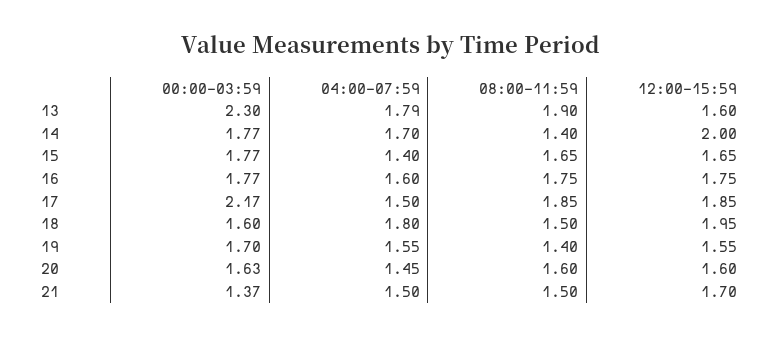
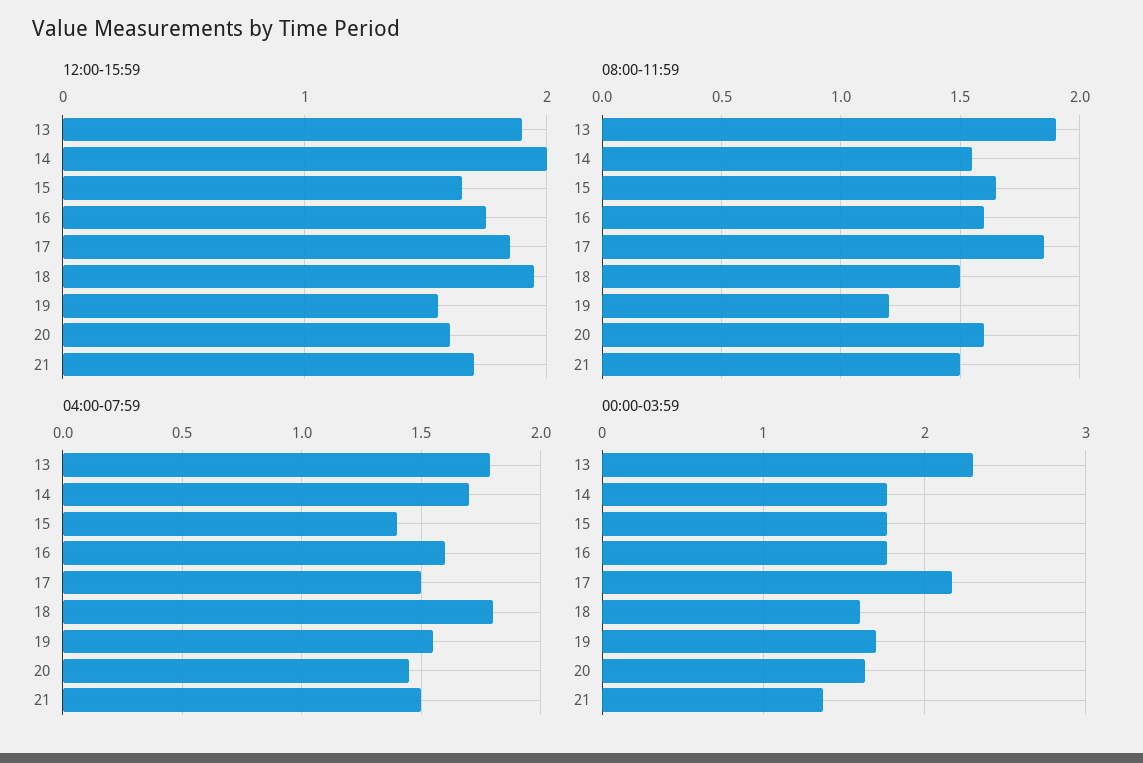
  {
    "00:00-03:59": {
      "13": 2.3,
      "14": 1.77,
      "15": 1.77,
      "16": 1.77,
      "17": 2.17,
      "18": 1.6,
      "19": 1.7,
      "20": 1.63,
      "21": 1.37
    },
    "04:00-07:59": {
      "13": 1.79,
      "14": 1.7,
      "15": 1.4,
      "16": 1.6,
      "17": 1.5,
      "18": 1.8,
      "19": 1.55,
      "20": 1.45,
      "21": 1.5
    },
    "08:00-11:59": {
      "13": 1.9,
-     "14": 1.4,
+     "14": 1.55,
      "15": 1.65,
-     "16": 1.75,
+     "16": 1.6,
      "17": 1.85,
      "18": 1.5,
-     "19": 1.4,
+     "19": 1.2,
      "20": 1.6,
      "21": 1.5
    },
    "12:00-15:59": {
-     "13": 1.6,
+     "13": 1.9,
      "14": 2,
      "15": 1.65,
      "16": 1.75,
      "17": 1.85,
      "18": 1.95,
      "19": 1.55,
      "20": 1.6,
      "21": 1.7
    }
  }

